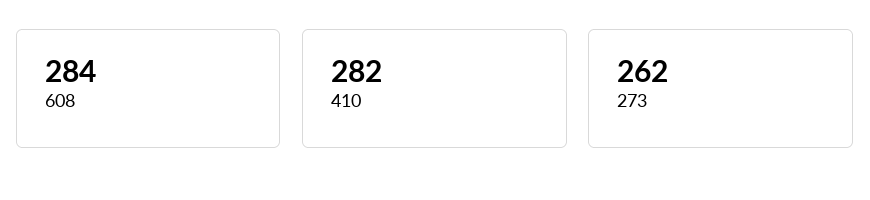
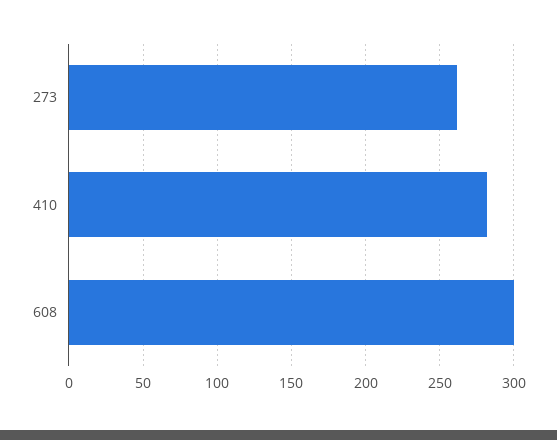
  {
-   "608": 284,
+   "608": 300,
    "410": 282,
    "273": 262
  }

